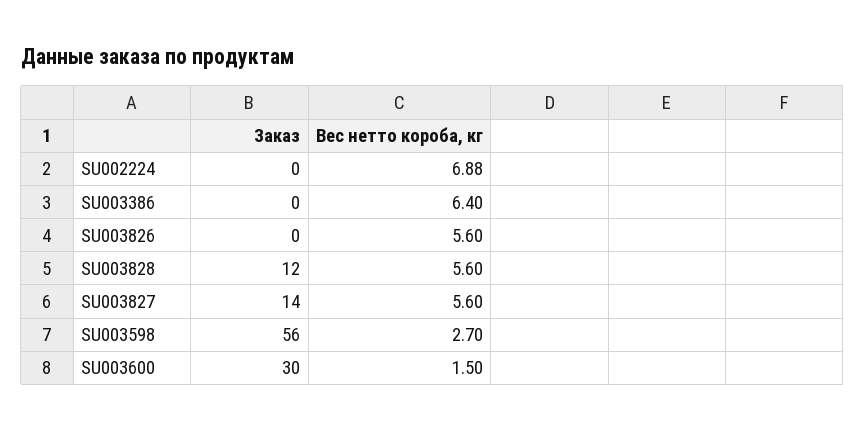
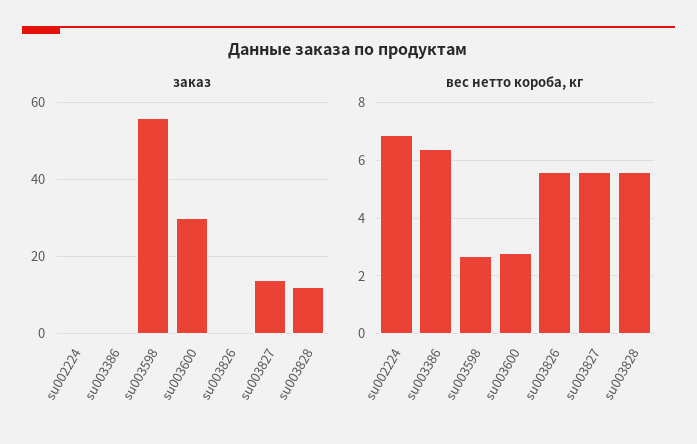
  {
    "Заказ": {
      "SU002224": 0,
      "SU003386": 0,
      "SU003826": 0,
      "SU003828": 12,
      "SU003827": 14,
      "SU003598": 56,
      "SU003600": 30
    },
    "Вес нетто короба, кг": {
      "SU002224": 6.88,
      "SU003386": 6.4,
      "SU003826": 5.6,
      "SU003828": 5.6,
      "SU003827": 5.6,
      "SU003598": 2.7,
-     "SU003600": 1.5
+     "SU003600": 2.75
    }
  }

